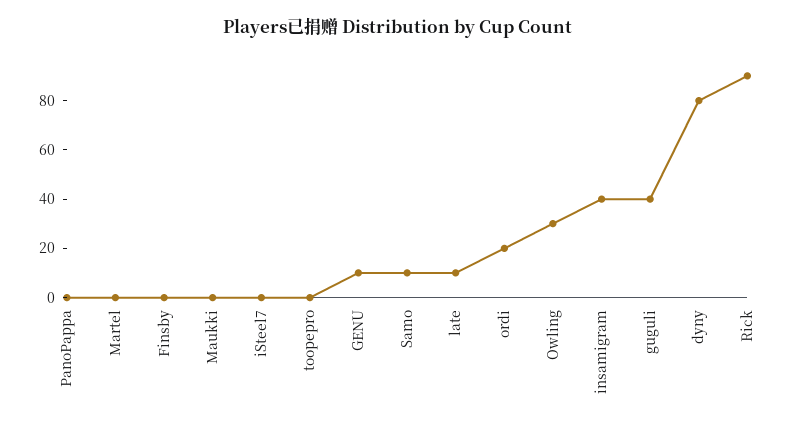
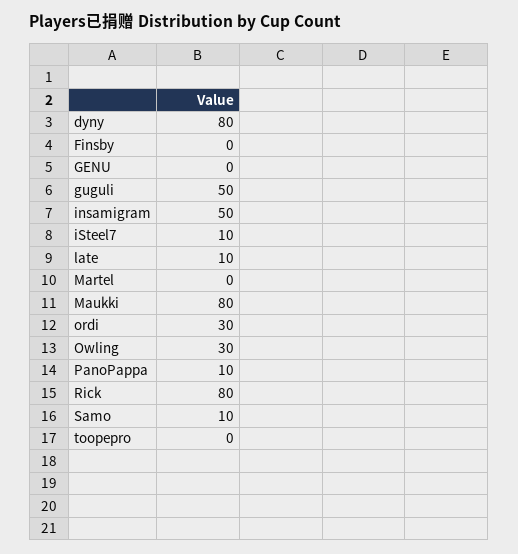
  {
-   "PanoPappa": 0,
+   "PanoPappa": 10,
    "Martel": 0,
    "Finsby": 0,
-   "Maukki": 0,
+   "Maukki": 80,
-   "iSteel7": 0,
+   "iSteel7": 10,
    "toopepro": 0,
-   "GENU": 10,
+   "GENU": 0,
    "Samo": 10,
    "late": 10,
-   "ordi": 20,
+   "ordi": 30,
    "Owling": 30,
-   "insamigram": 40,
+   "insamigram": 50,
-   "guguli": 40,
+   "guguli": 50,
    "dyny": 80,
-   "Rick": 90
+   "Rick": 80
  }

